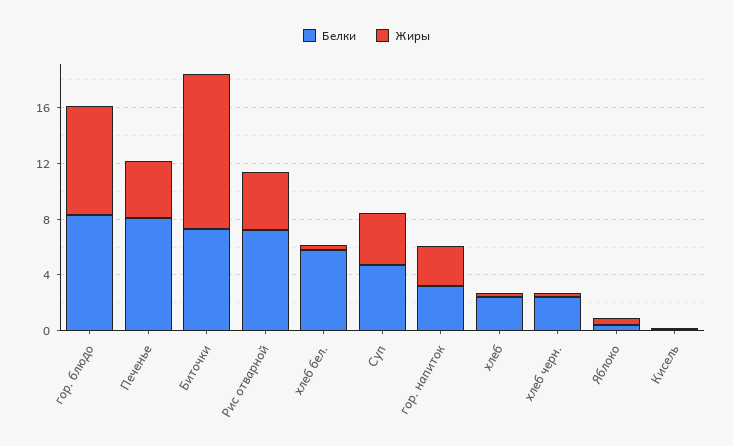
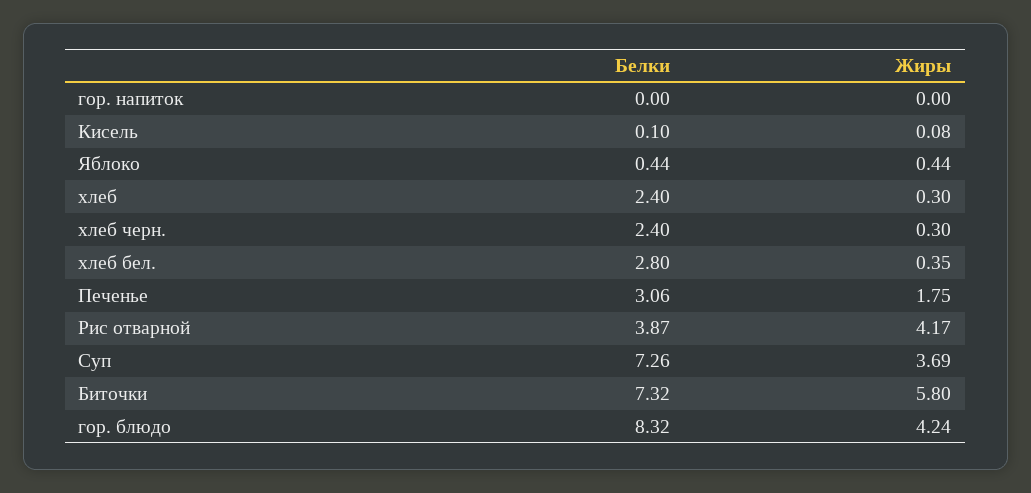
  {
    "Белки": {
      "гор. блюдо": 8.32,
-     "Печенье": 8,
+     "Печенье": 3.06,
      "Биточки": 7.32,
-     "Рис отварной": 7,
+     "Рис отварной": 3.87,
-     "хлеб бел.": 6,
+     "хлеб бел.": 2.8,
-     "Суп": 5,
+     "Суп": 7.26,
-     "гор. напиток": 3,
+     "гор. напиток": 0,
      "хлеб": 2.4,
      "хлеб черн.": 2.4,
      "Яблоко": 0.44,
      "Кисель": 0.1
    },
    "Жиры": {
-     "гор. блюдо": 8,
+     "гор. блюдо": 4.24,
-     "Печенье": 4,
+     "Печенье": 1.75,
-     "Биточки": 11,
+     "Биточки": 5.8,
      "Рис отварной": 4.17,
      "хлеб бел.": 0.35,
      "Суп": 3.69,
-     "гор. напиток": 3,
+     "гор. напиток": 0,
      "хлеб": 0.3,
      "хлеб черн.": 0.3,
      "Яблоко": 0.44,
      "Кисель": 0.08
    }
  }

